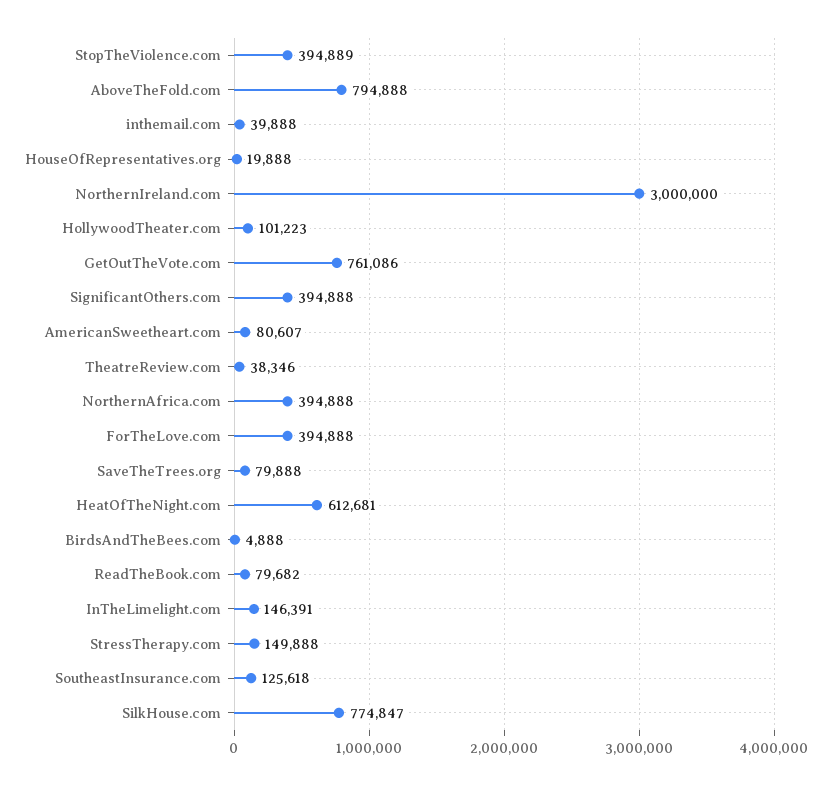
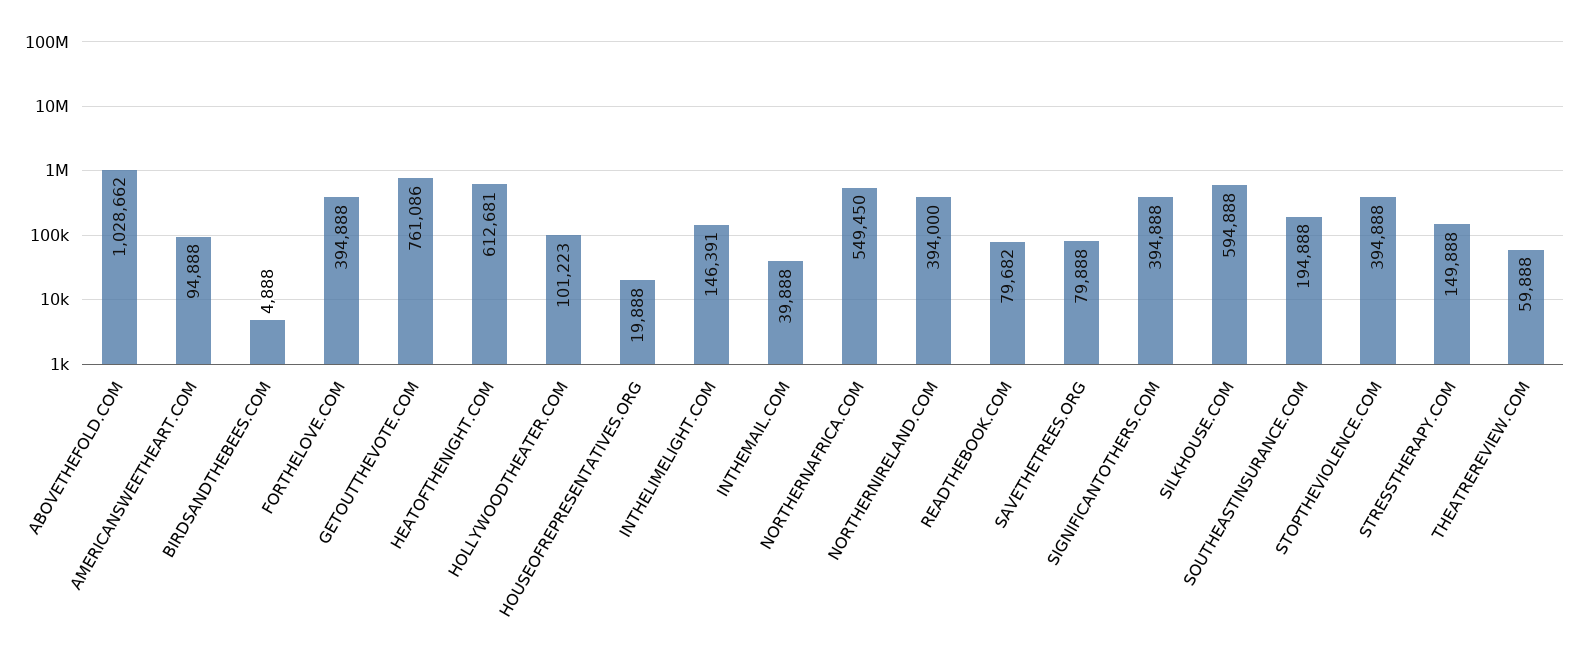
  {
-   "StopTheViolence.com": 394889,
+   "StopTheViolence.com": 394888,
-   "AboveTheFold.com": 794888,
+   "AboveTheFold.com": 1028662,
    "inthemail.com": 39888,
    "HouseOfRepresentatives.org": 19888,
-   "NorthernIreland.com": 3000000,
+   "NorthernIreland.com": 394000,
    "HollywoodTheater.com": 101223,
    "GetOutTheVote.com": 761086,
    "SignificantOthers.com": 394888,
-   "AmericanSweetheart.com": 80607,
+   "AmericanSweetheart.com": 94888,
-   "TheatreReview.com": 38346,
+   "TheatreReview.com": 59888,
-   "NorthernAfrica.com": 394888,
+   "NorthernAfrica.com": 549450,
    "ForTheLove.com": 394888,
    "SaveTheTrees.org": 79888,
    "HeatOfTheNight.com": 612681,
    "BirdsAndTheBees.com": 4888,
    "ReadTheBook.com": 79682,
    "InTheLimelight.com": 146391,
    "StressTherapy.com": 149888,
-   "SoutheastInsurance.com": 125618,
+   "SoutheastInsurance.com": 194888,
-   "SilkHouse.com": 774847
+   "SilkHouse.com": 594888
  }

